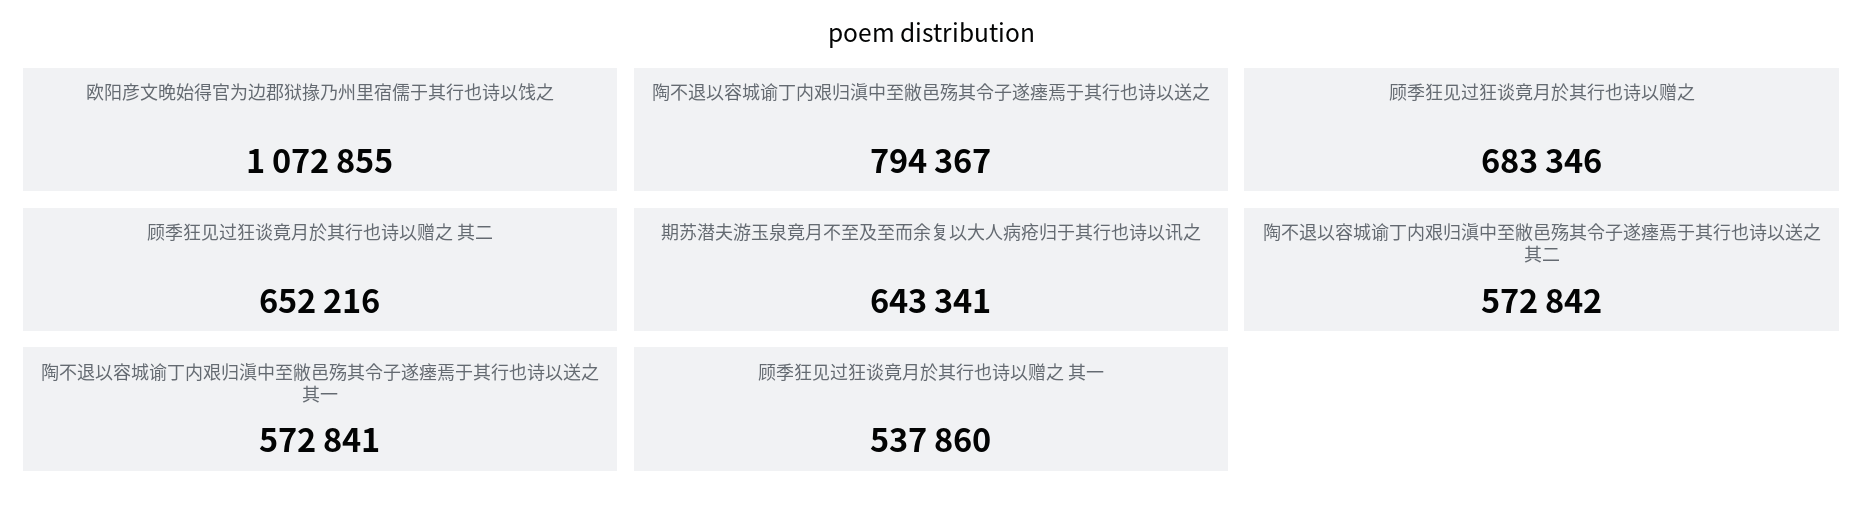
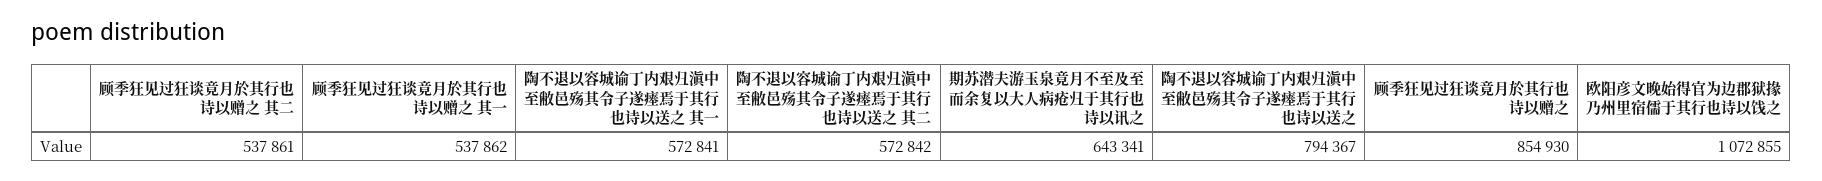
  {
    "欧阳彦文晚始得官为边郡狱掾乃州里宿儒于其行也诗以饯之": 1072855,
    "陶不退以容城谕丁内艰归滇中至敝邑殇其令子遂瘗焉于其行也诗以送之": 794367,
-   "顾季狂见过狂谈竟月於其行也诗以赠之": 683346,
+   "顾季狂见过狂谈竟月於其行也诗以赠之": 854930,
-   "顾季狂见过狂谈竟月於其行也诗以赠之 其二": 652216,
+   "顾季狂见过狂谈竟月於其行也诗以赠之 其二": 537861,
    "期苏潜夫游玉泉竟月不至及至而余复以大人病疮归于其行也诗以讯之": 643341,
    "陶不退以容城谕丁内艰归滇中至敝邑殇其令子遂瘗焉于其行也诗以送之 其二": 572842,
    "陶不退以容城谕丁内艰归滇中至敝邑殇其令子遂瘗焉于其行也诗以送之 其一": 572841,
-   "顾季狂见过狂谈竟月於其行也诗以赠之 其一": 537860
+   "顾季狂见过狂谈竟月於其行也诗以赠之 其一": 537862
  }

